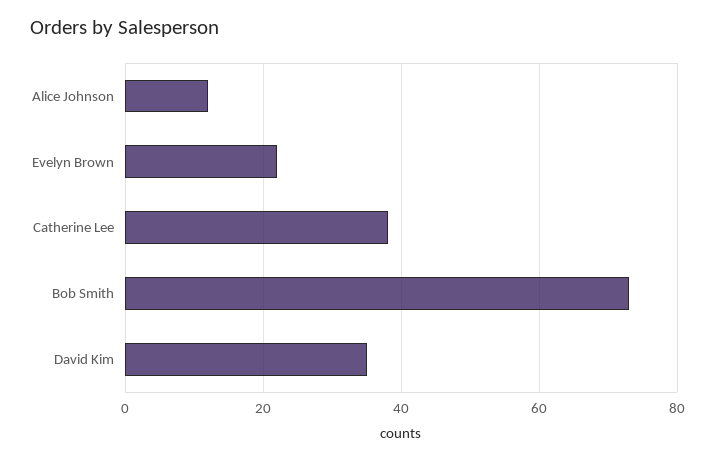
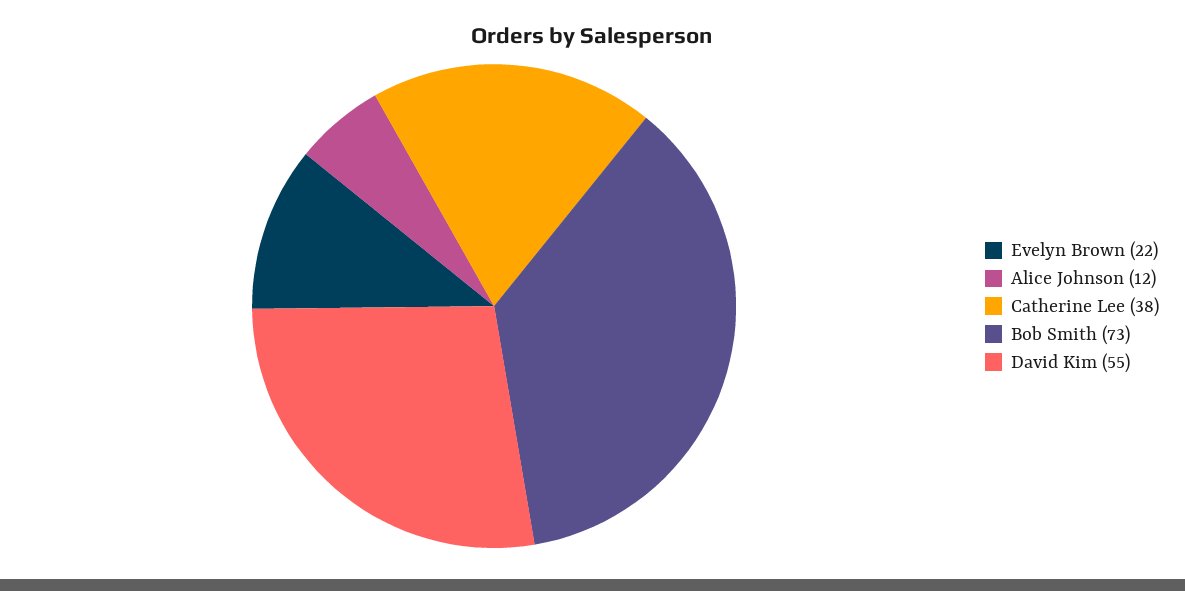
  {
    "Alice Johnson": 12,
    "Evelyn Brown": 22,
    "Catherine Lee": 38,
    "Bob Smith": 73,
-   "David Kim": 35
+   "David Kim": 55
  }

